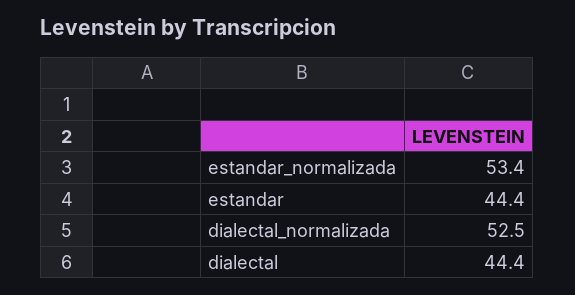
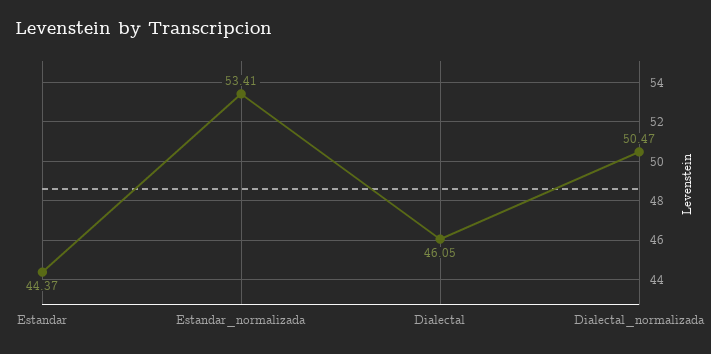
  {
    "estandar_normalizada": 53.41,
    "estandar": 44.37,
-   "dialectal_normalizada": 52.5,
+   "dialectal_normalizada": 50.47,
-   "dialectal": 44.4
+   "dialectal": 46.05
  }

